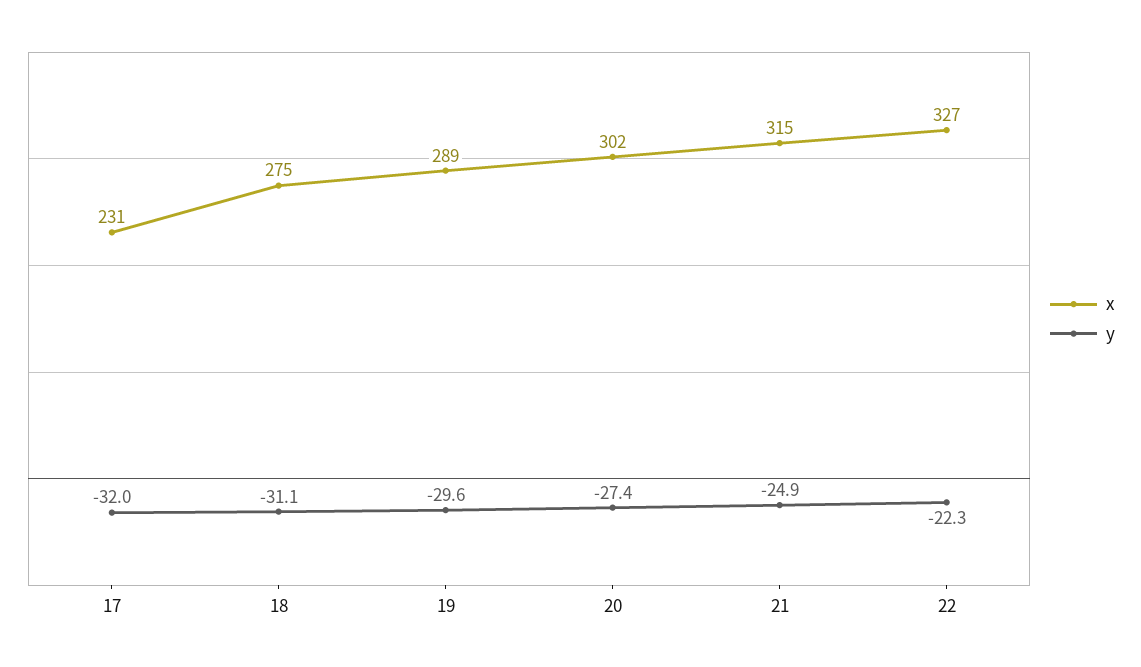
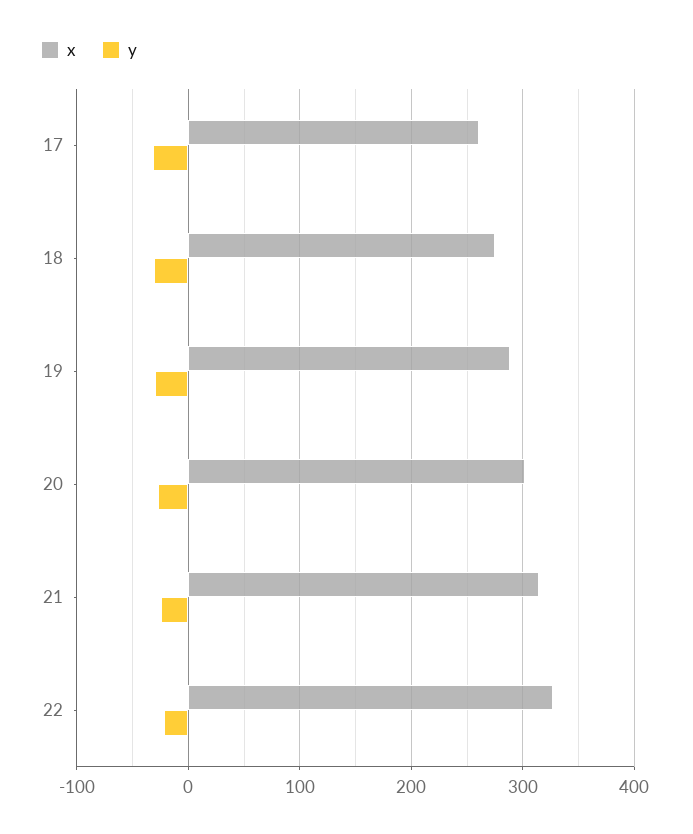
  {
    "x": {
-     "17": 231,
+     "17": 260,
      "18": 275,
      "19": 289,
      "20": 302,
      "21": 315,
      "22": 327
    },
    "y": {
      "17": -32,
      "18": -31.1,
      "19": -29.6,
      "20": -27.4,
      "21": -24.9,
      "22": -22.3
    }
  }

